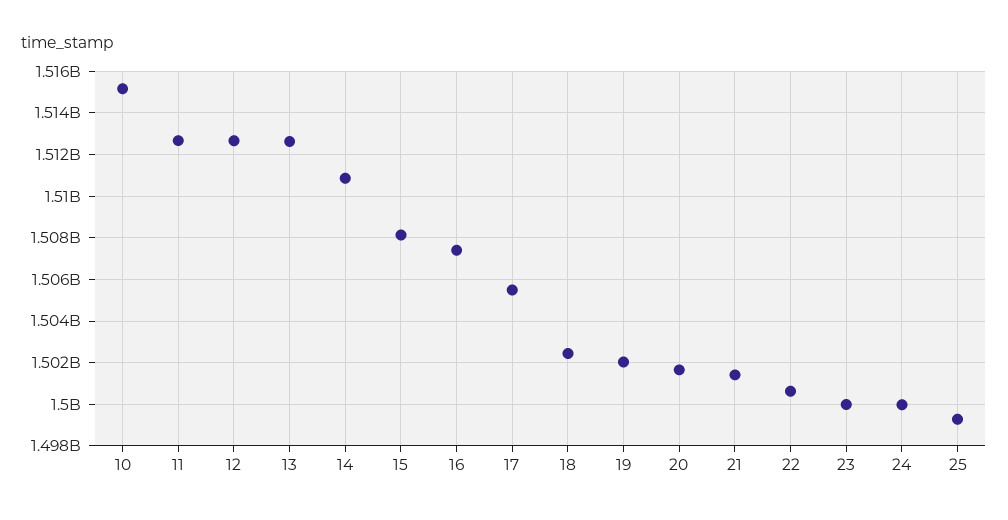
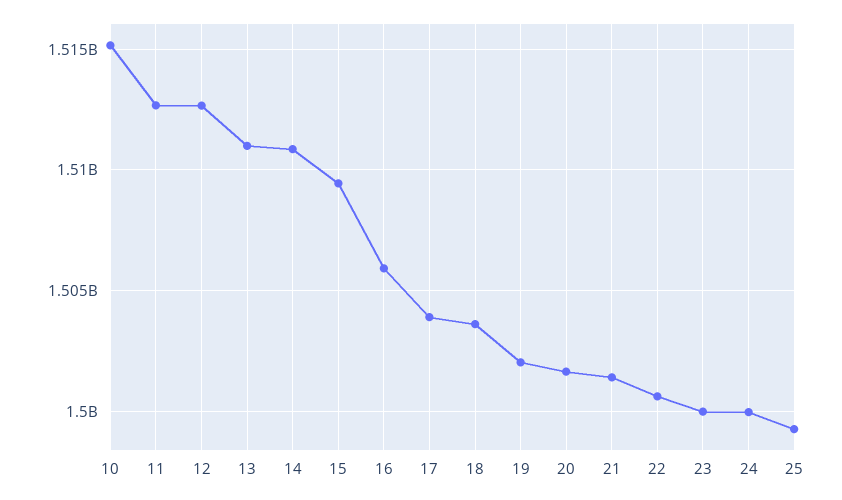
  {
    "10": 1515000000,
    "11": 1512500000,
    "12": 1512500000,
-   "13": 1512500000,
+   "13": 1511000000,
    "14": 1511000000,
-   "15": 1508000000,
+   "15": 1509500000,
-   "16": 1507500000,
+   "16": 1506000000,
-   "17": 1505500000,
+   "17": 1504000000,
-   "18": 1502500000,
+   "18": 1503500000,
    "19": 1502000000,
    "20": 1501500000,
    "21": 1501500000,
    "22": 1500500000,
    "23": 1500000000,
    "24": 1500000000,
    "25": 1499500000
  }

